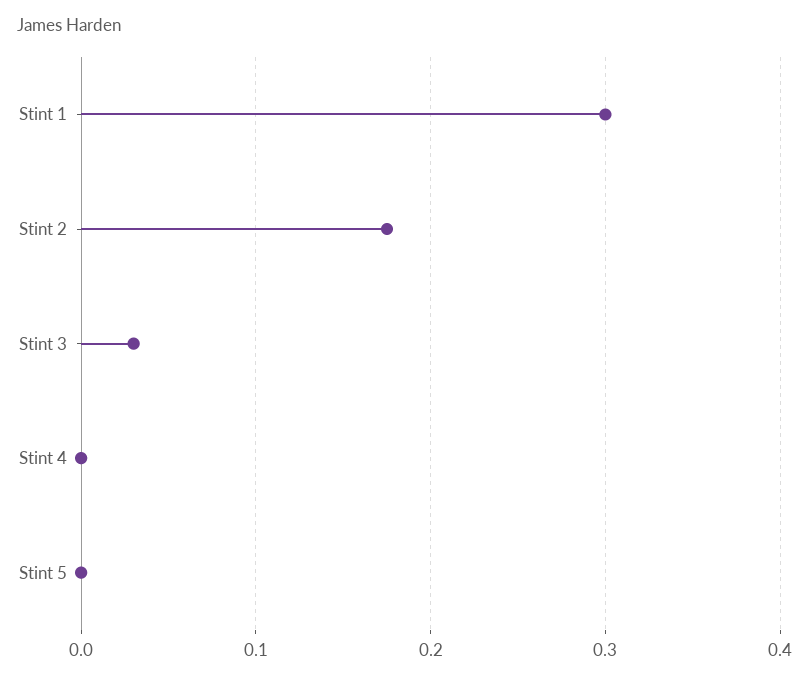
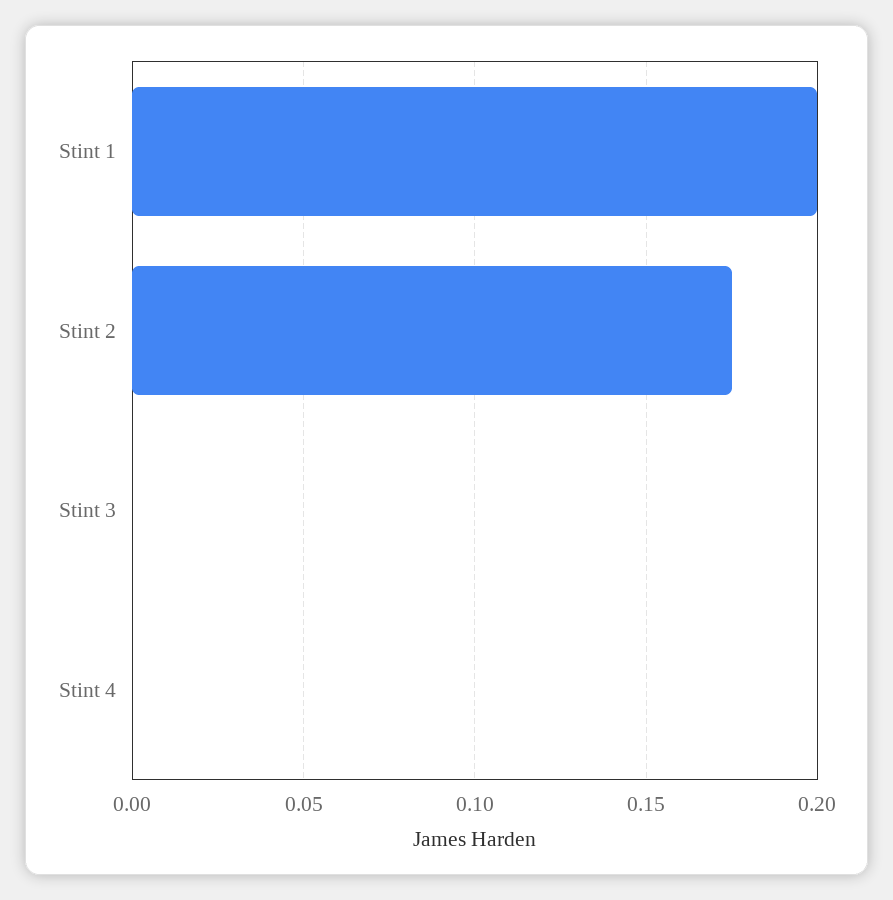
  {
-   "Stint 1": 0.3,
+   "Stint 1": 0.2,
    "Stint 2": 0.175,
-   "Stint 3": 0.03,
+   "Stint 3": 0,
-   "Stint 4": 0,
+   "Stint 4": 0
-   "Stint 5": 0
  }

